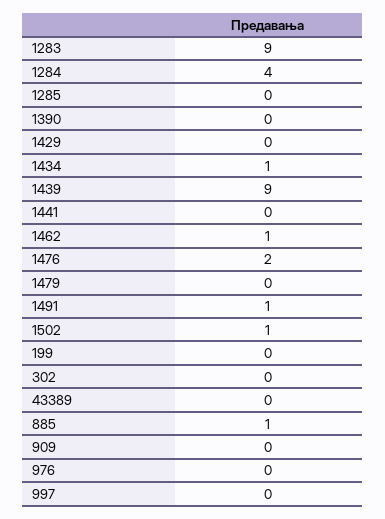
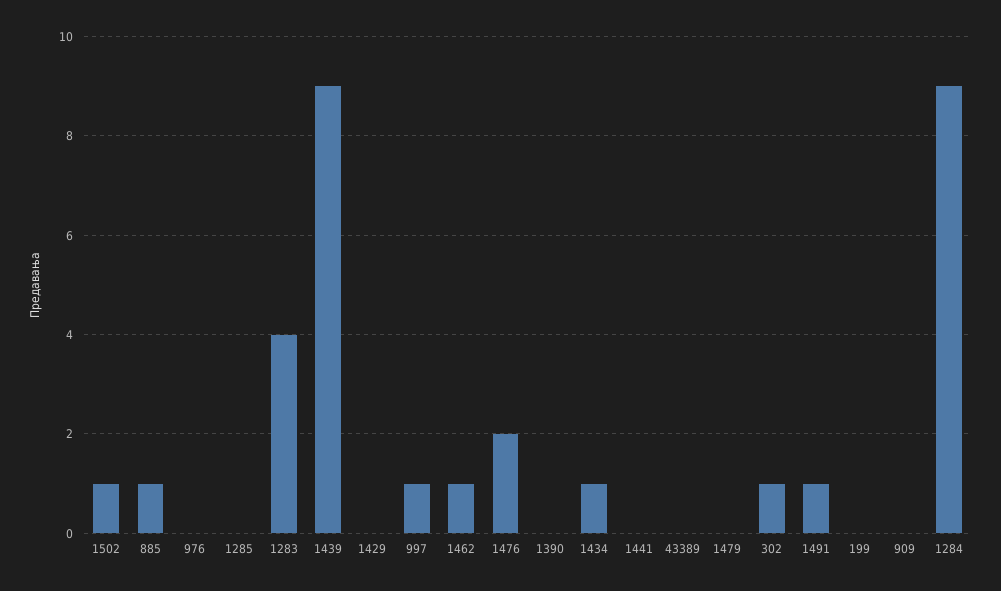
  {
-   "1283": 9,
+   "1283": 4,
-   "1284": 4,
+   "1284": 9,
    "1285": 0,
    "1390": 0,
    "1429": 0,
    "1434": 1,
    "1439": 9,
    "1441": 0,
    "1462": 1,
    "1476": 2,
    "1479": 0,
    "1491": 1,
    "1502": 1,
    "199": 0,
-   "302": 0,
+   "302": 1,
    "43389": 0,
    "885": 1,
    "909": 0,
    "976": 0,
-   "997": 0
+   "997": 1
  }

